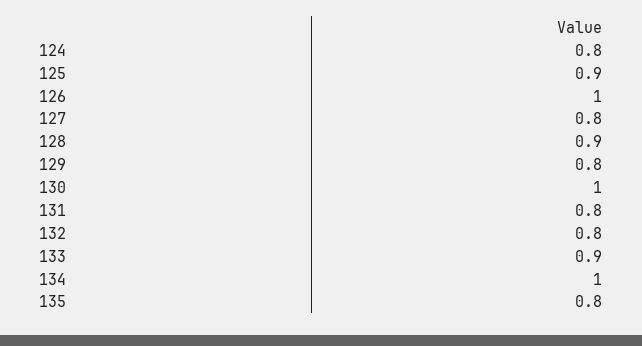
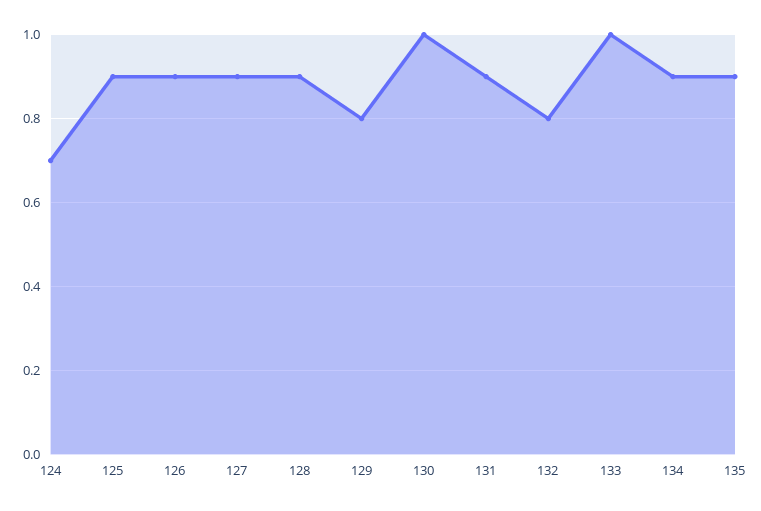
  {
-   "124": 0.8,
+   "124": 0.7,
    "125": 0.9,
-   "126": 1,
+   "126": 0.9,
-   "127": 0.8,
+   "127": 0.9,
    "128": 0.9,
    "129": 0.8,
    "130": 1,
-   "131": 0.8,
+   "131": 0.9,
    "132": 0.8,
-   "133": 0.9,
+   "133": 1,
-   "134": 1,
+   "134": 0.9,
-   "135": 0.8
+   "135": 0.9
  }

